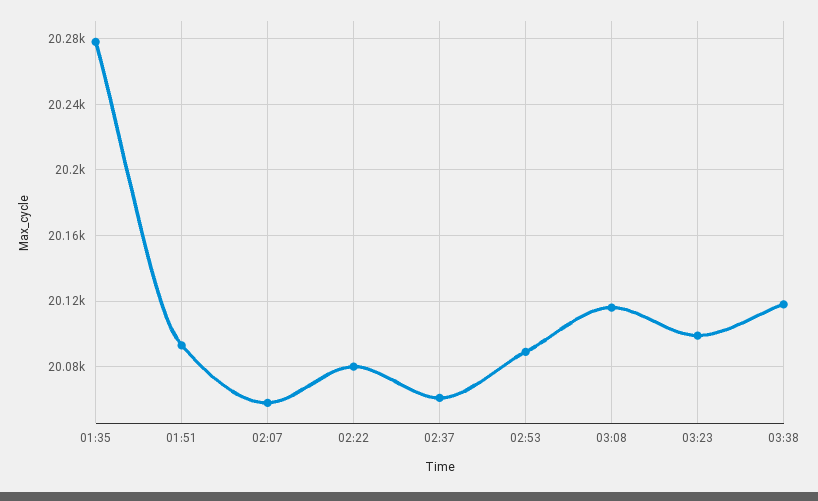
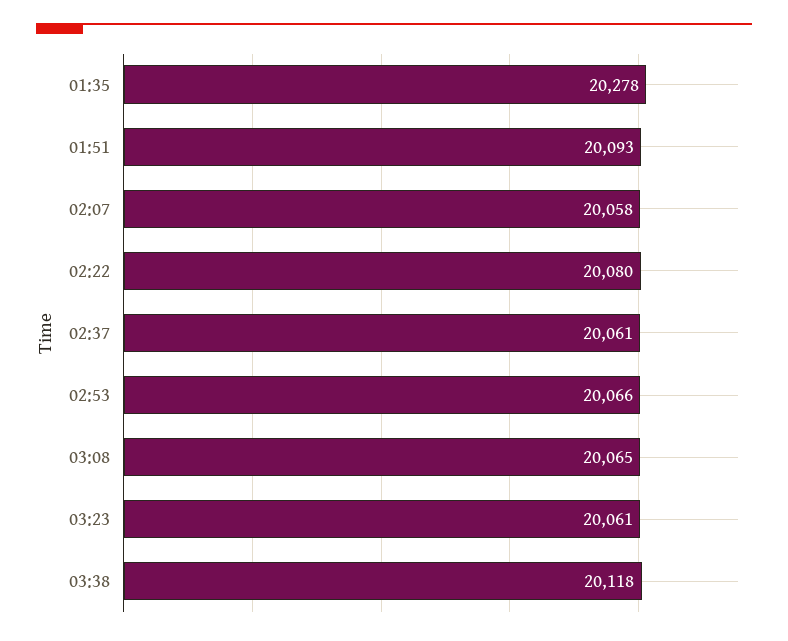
  {
    "01:35": 20278,
    "01:51": 20093,
    "02:07": 20058,
    "02:22": 20080,
    "02:37": 20061,
-   "02:53": 20090,
+   "02:53": 20066,
-   "03:08": 20115,
+   "03:08": 20065,
-   "03:23": 20100,
+   "03:23": 20061,
    "03:38": 20118
  }

